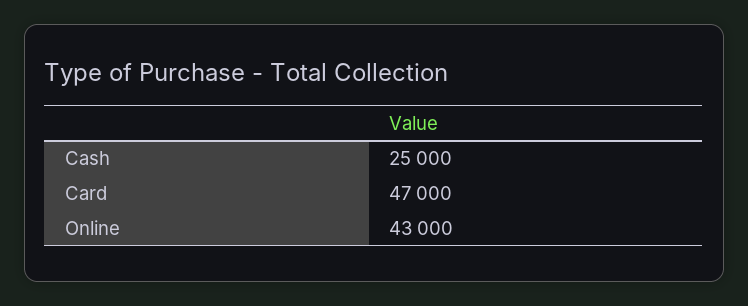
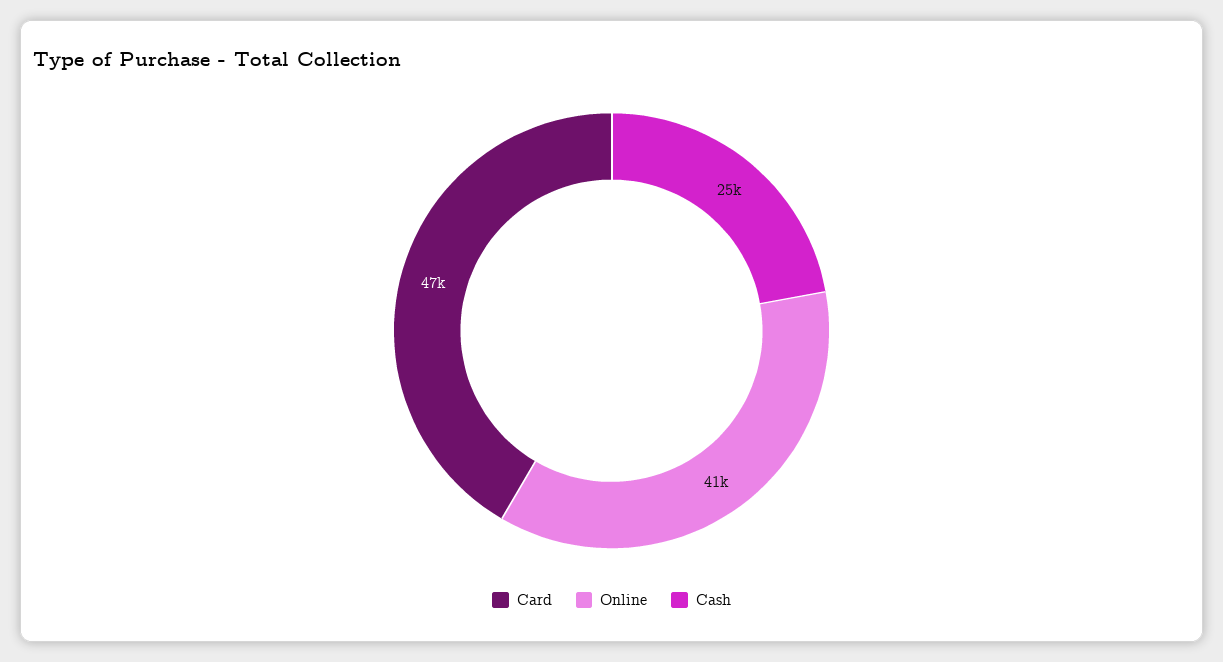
  {
    "Cash": 25000,
    "Card": 47000,
-   "Online": 43000
+   "Online": 41000
  }

